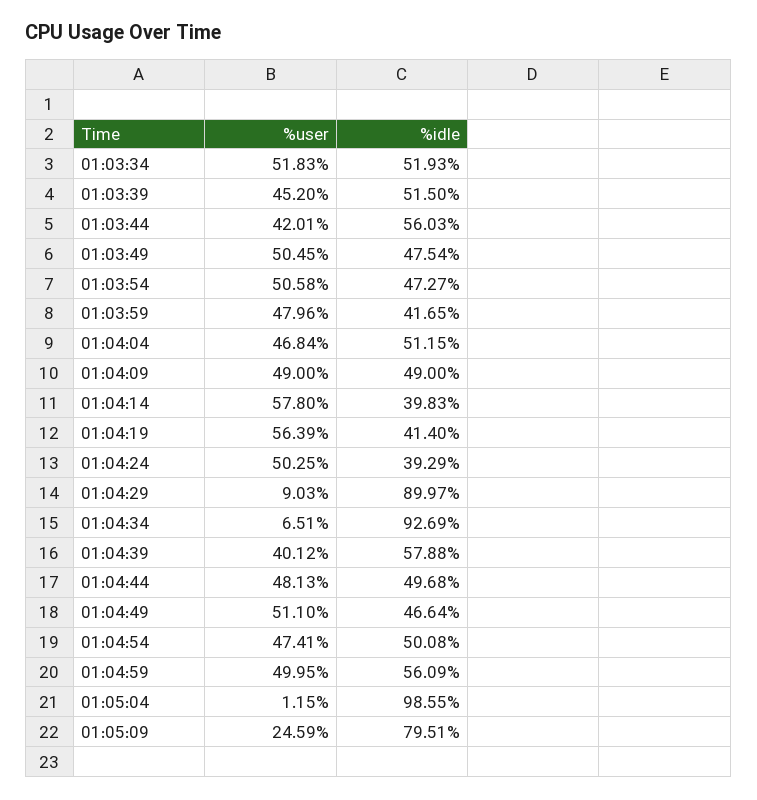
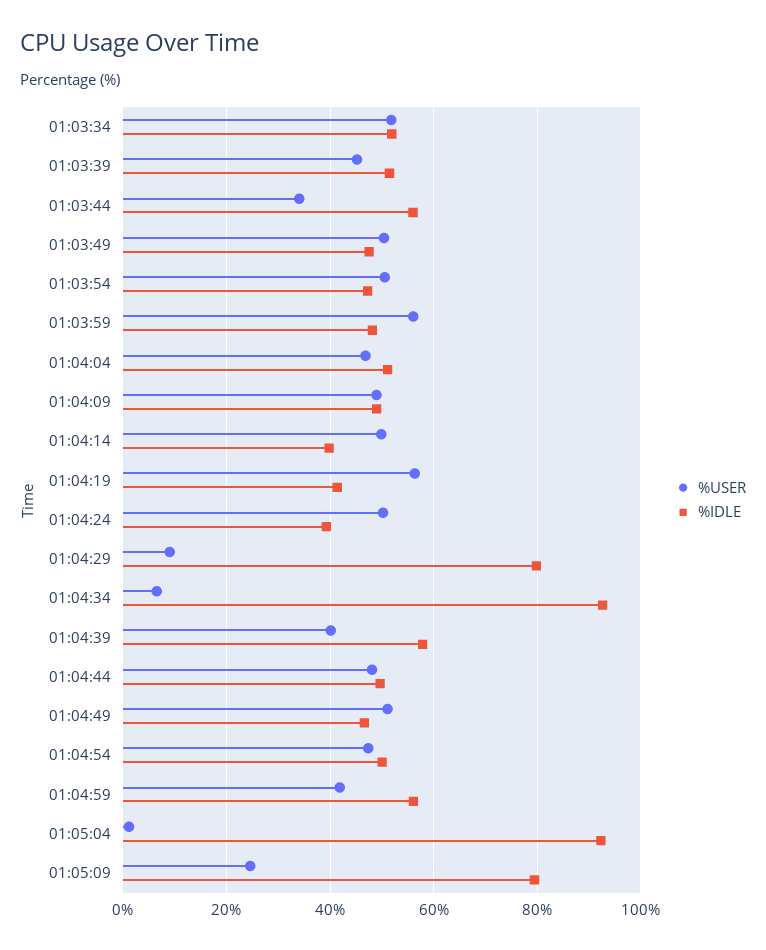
  {
    "%user": {
      "01:03:34": 51.83,
      "01:03:39": 45.2,
-     "01:03:44": 42.01,
+     "01:03:44": 34,
      "01:03:49": 50.45,
      "01:03:54": 50.58,
-     "01:03:59": 47.96,
+     "01:03:59": 56,
      "01:04:04": 46.84,
      "01:04:09": 49,
-     "01:04:14": 57.8,
+     "01:04:14": 50,
      "01:04:19": 56.39,
      "01:04:24": 50.25,
      "01:04:29": 9.03,
      "01:04:34": 6.51,
      "01:04:39": 40.12,
      "01:04:44": 48.13,
      "01:04:49": 51.1,
      "01:04:54": 47.41,
-     "01:04:59": 49.95,
+     "01:04:59": 42,
      "01:05:04": 1.15,
      "01:05:09": 24.59
    },
    "%idle": {
      "01:03:34": 51.93,
      "01:03:39": 51.5,
      "01:03:44": 56.03,
      "01:03:49": 47.54,
      "01:03:54": 47.27,
-     "01:03:59": 41.65,
+     "01:03:59": 48,
      "01:04:04": 51.15,
      "01:04:09": 49,
      "01:04:14": 39.83,
      "01:04:19": 41.4,
      "01:04:24": 39.29,
-     "01:04:29": 89.97,
+     "01:04:29": 80,
      "01:04:34": 92.69,
      "01:04:39": 57.88,
      "01:04:44": 49.68,
      "01:04:49": 46.64,
      "01:04:54": 50.08,
      "01:04:59": 56.09,
-     "01:05:04": 98.55,
+     "01:05:04": 92,
      "01:05:09": 79.51
    }
  }

